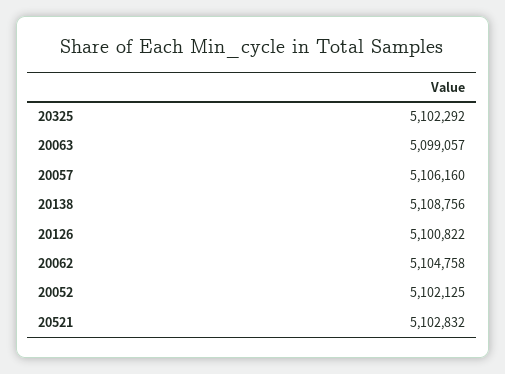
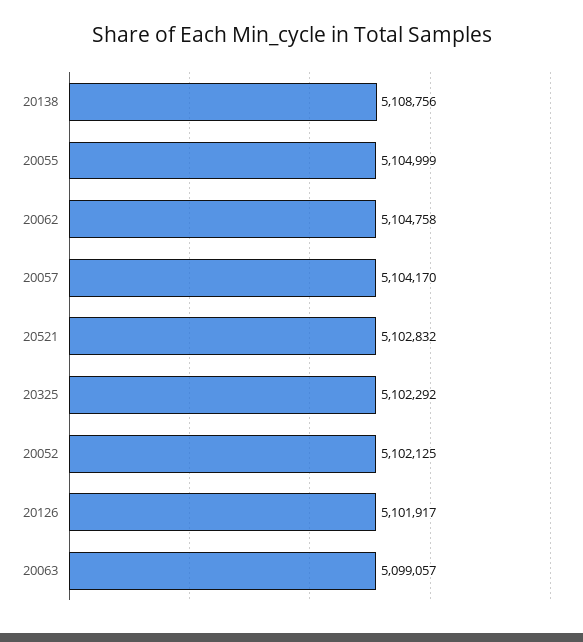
  {
    "20325": 5102292,
    "20063": 5099057,
-   "20057": 5106160,
+   "20057": 5104170,
    "20138": 5108756,
-   "20126": 5100822,
+   "20126": 5101917,
    "20062": 5104758,
    "20052": 5102125,
-   "20521": 5102832
+   "20521": 5102832,
+   "20055": 5104999
  }

